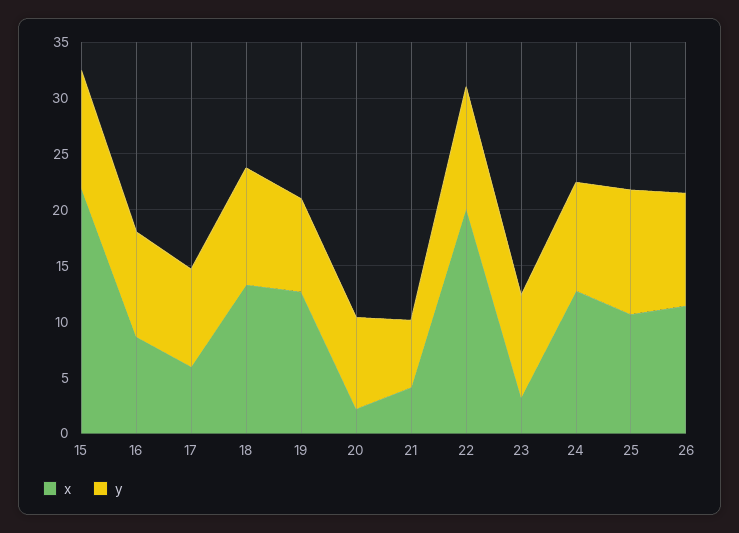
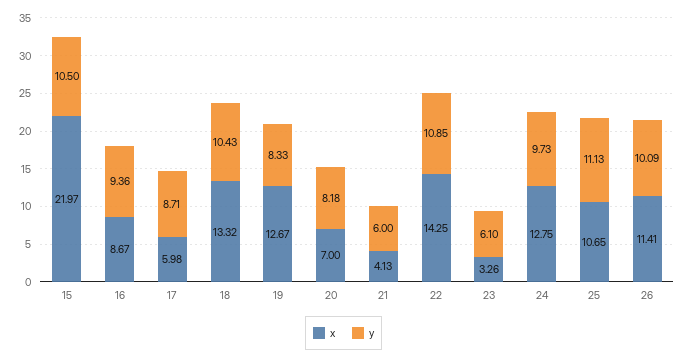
  {
    "x": {
      "15": 21.97,
      "16": 8.67,
      "17": 5.98,
      "18": 13.32,
      "19": 12.67,
-     "20": 2,
+     "20": 7,
      "21": 4.13,
-     "22": 20,
+     "22": 14.25,
      "23": 3.26,
      "24": 12.75,
      "25": 10.65,
      "26": 11.41
    },
    "y": {
      "15": 10.5,
      "16": 9.36,
      "17": 8.71,
      "18": 10.43,
      "19": 8.33,
      "20": 8.18,
      "21": 6,
      "22": 10.85,
-     "23": 9,
+     "23": 6.1,
      "24": 9.73,
      "25": 11.13,
      "26": 10.09
    }
  }

